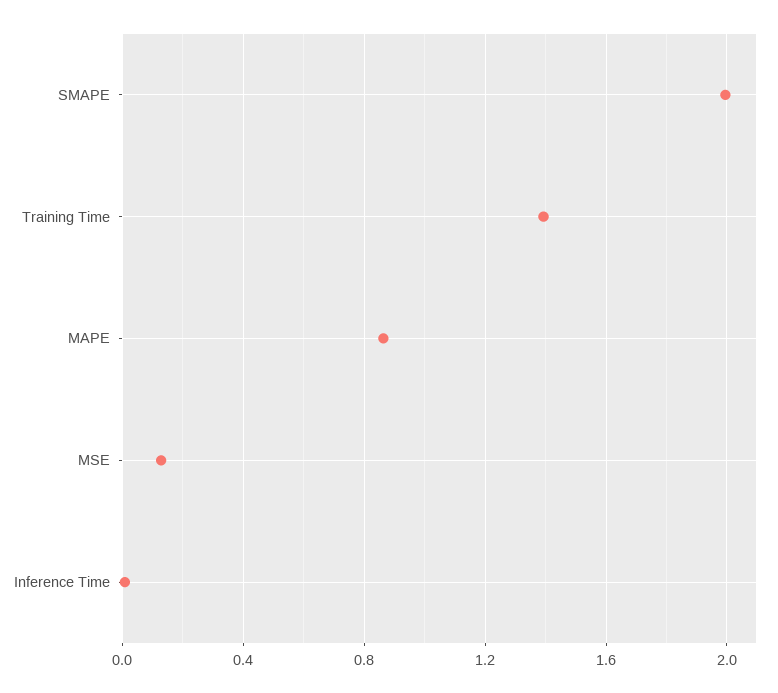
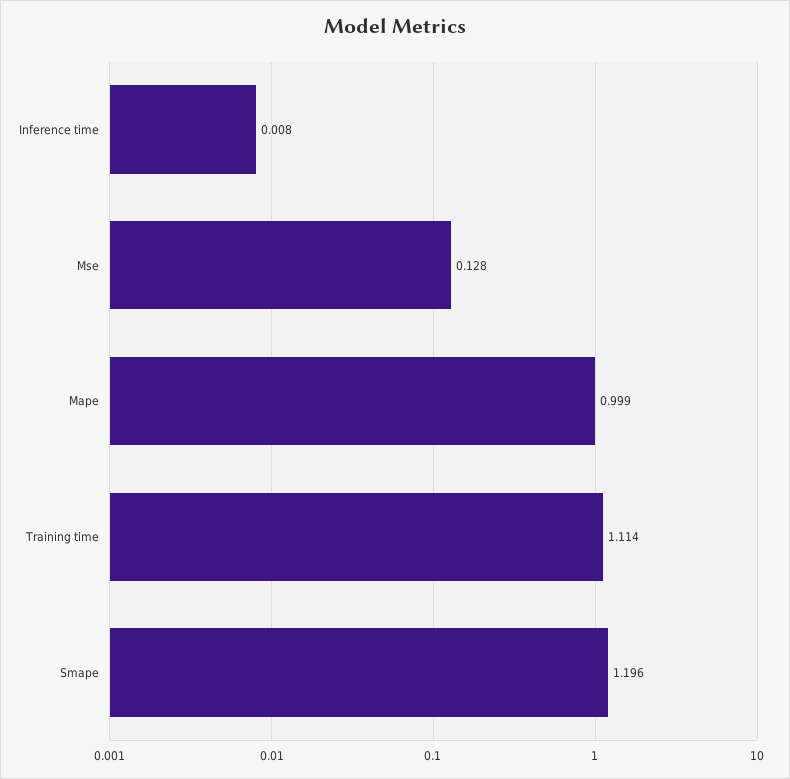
  {
-   "SMAPE": 2,
+   "SMAPE": 1.196,
-   "Training Time": 1.4,
+   "Training Time": 1.114,
-   "MAPE": 0.85,
+   "MAPE": 0.999,
    "MSE": 0.128,
    "Inference Time": 0.008
  }

